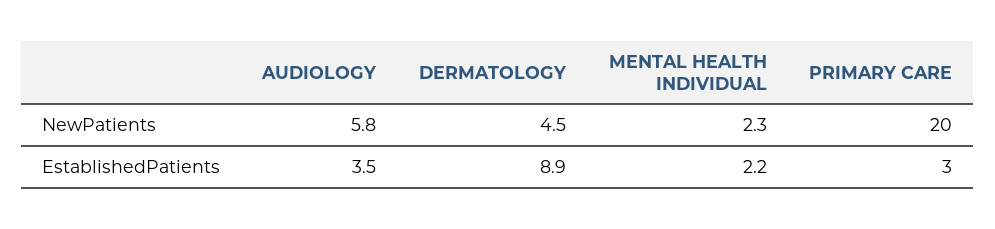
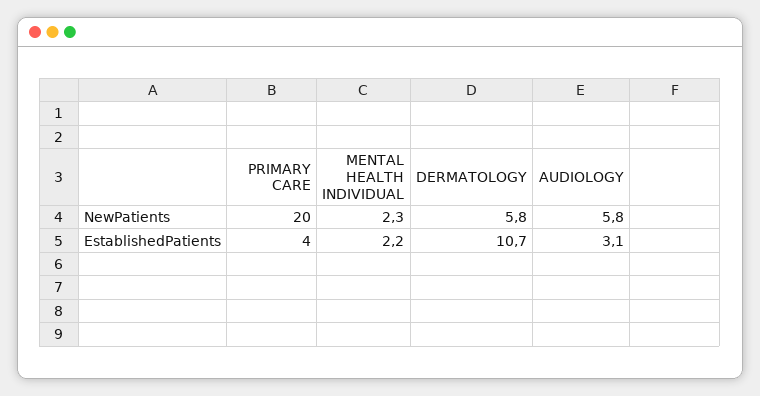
  {
    "AUDIOLOGY": {
      "NewPatients": 5.8,
-     "EstablishedPatients": 3.5
+     "EstablishedPatients": 3.1
    },
    "DERMATOLOGY": {
-     "NewPatients": 4.5,
+     "NewPatients": 5.8,
-     "EstablishedPatients": 8.9
+     "EstablishedPatients": 10.7
    },
    "MENTAL HEALTH INDIVIDUAL": {
      "NewPatients": 2.3,
      "EstablishedPatients": 2.2
    },
    "PRIMARY CARE": {
      "NewPatients": 20,
-     "EstablishedPatients": 3
+     "EstablishedPatients": 4
    }
  }

